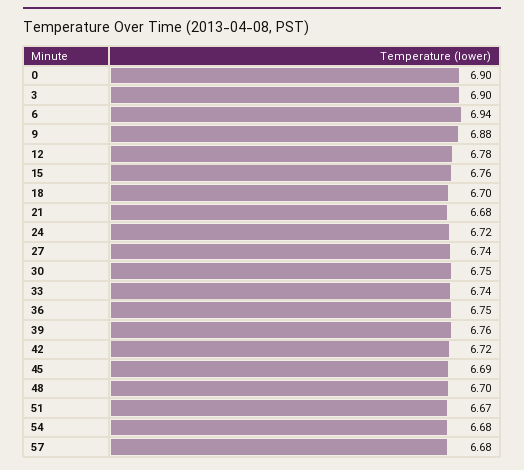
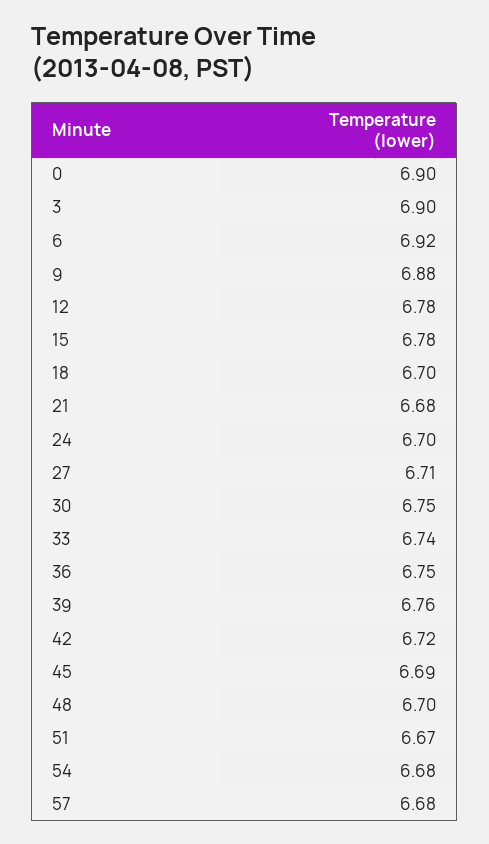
  {
    "0": 6.9,
    "3": 6.9,
-   "6": 6.94,
+   "6": 6.92,
    "9": 6.88,
    "12": 6.78,
-   "15": 6.76,
+   "15": 6.78,
    "18": 6.7,
    "21": 6.68,
-   "24": 6.72,
+   "24": 6.7,
-   "27": 6.74,
+   "27": 6.71,
    "30": 6.75,
    "33": 6.74,
    "36": 6.75,
    "39": 6.76,
    "42": 6.72,
    "45": 6.69,
    "48": 6.7,
    "51": 6.67,
    "54": 6.68,
    "57": 6.68
  }

